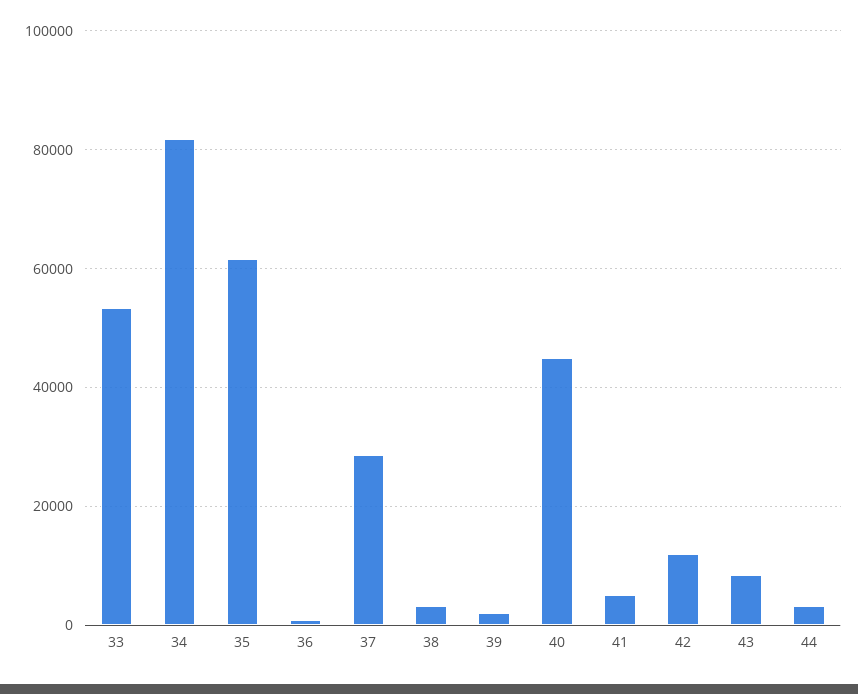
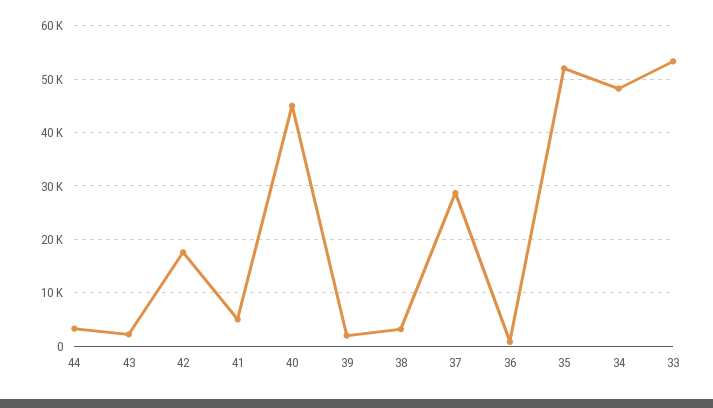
  {
    "33": 54000,
-   "34": 82000,
+   "34": 48000,
-   "35": 62000,
+   "35": 52000,
    "36": 0,
    "37": 28000,
    "38": 4000,
    "39": 2000,
    "40": 44000,
    "41": 6000,
-   "42": 12000,
+   "42": 18000,
-   "43": 8000,
+   "43": 2000,
    "44": 4000
  }

